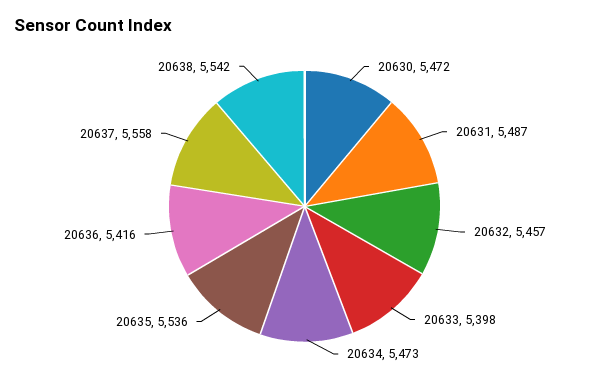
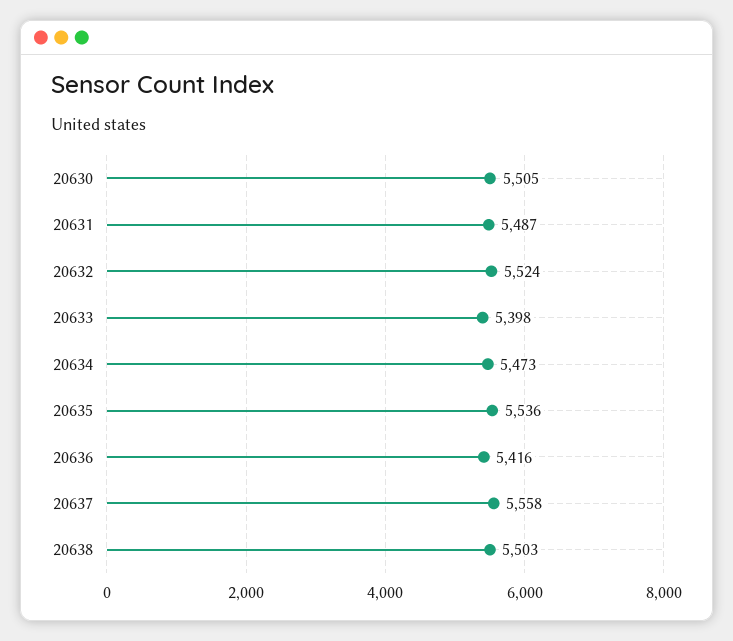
  {
-   "20630": 5472,
+   "20630": 5505,
    "20631": 5487,
-   "20632": 5457,
+   "20632": 5524,
    "20633": 5398,
    "20634": 5473,
    "20635": 5536,
    "20636": 5416,
    "20637": 5558,
-   "20638": 5542
+   "20638": 5503
  }

